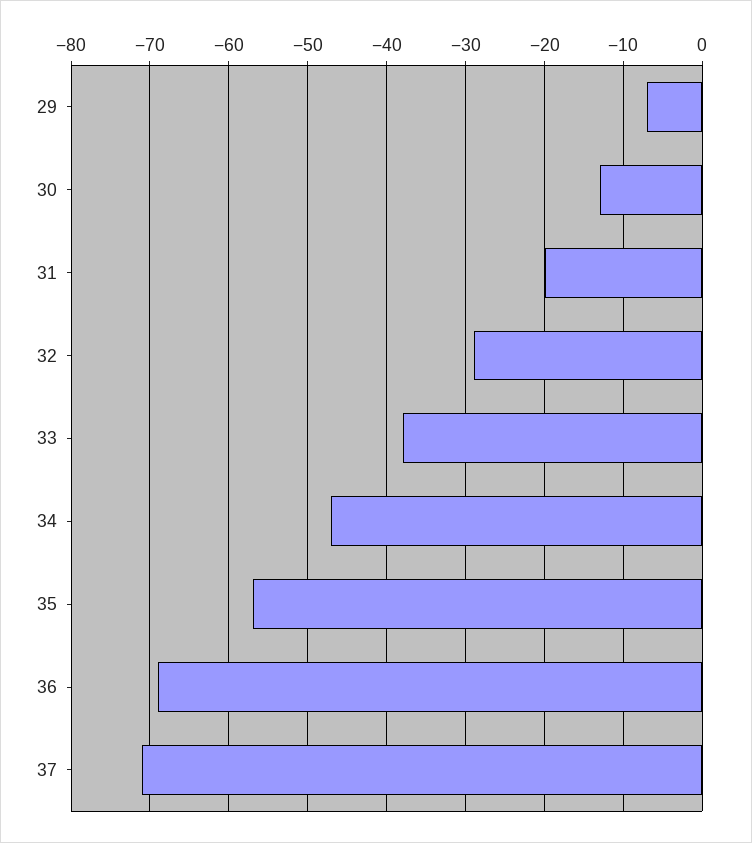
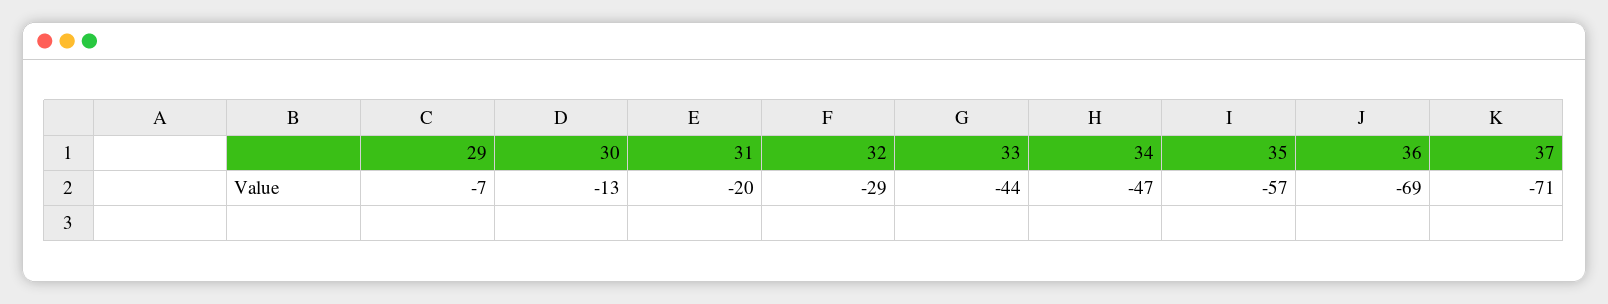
  {
    "29": -7,
    "30": -13,
    "31": -20,
    "32": -29,
-   "33": -38,
+   "33": -44,
    "34": -47,
    "35": -57,
    "36": -69,
    "37": -71
  }

